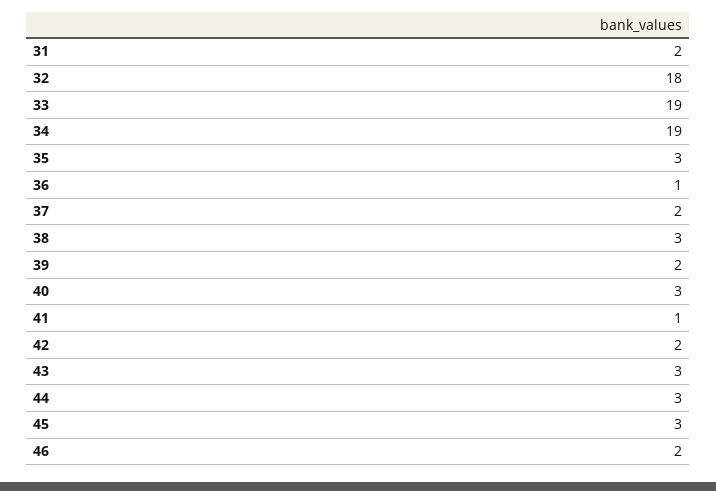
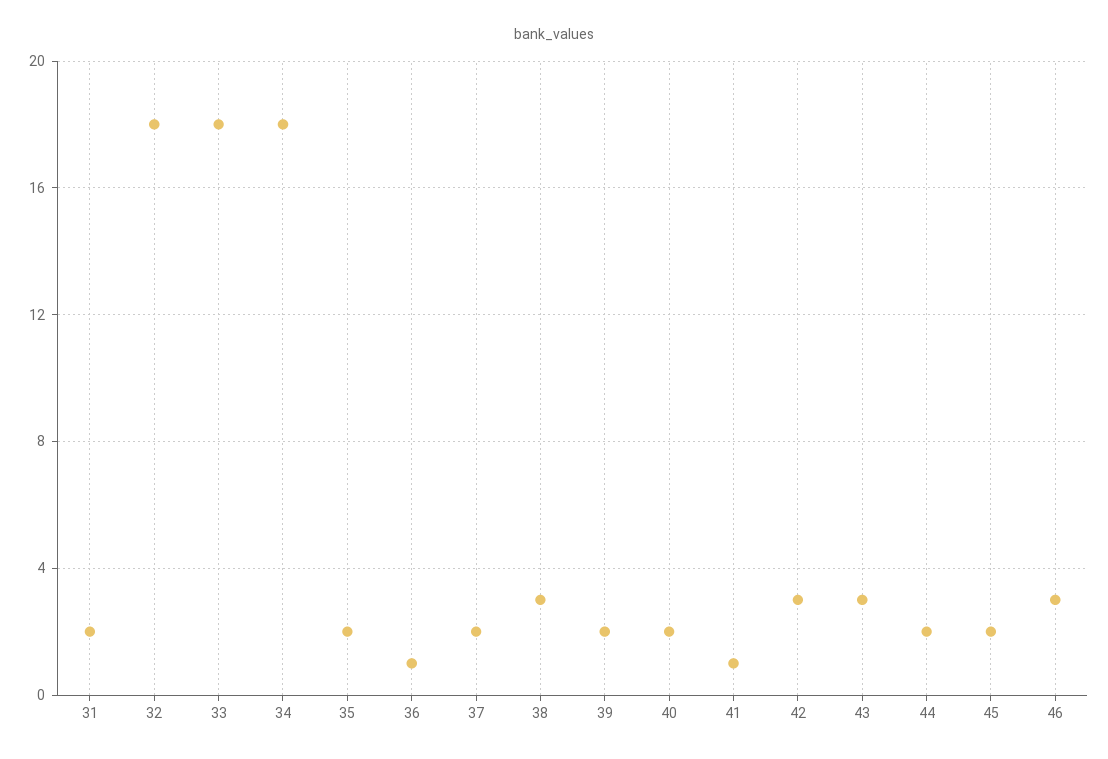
  {
    "31": 2,
    "32": 18,
-   "33": 19,
+   "33": 18,
-   "34": 19,
+   "34": 18,
-   "35": 3,
+   "35": 2,
    "36": 1,
    "37": 2,
    "38": 3,
    "39": 2,
-   "40": 3,
+   "40": 2,
    "41": 1,
-   "42": 2,
+   "42": 3,
    "43": 3,
-   "44": 3,
+   "44": 2,
-   "45": 3,
+   "45": 2,
-   "46": 2
+   "46": 3
  }

